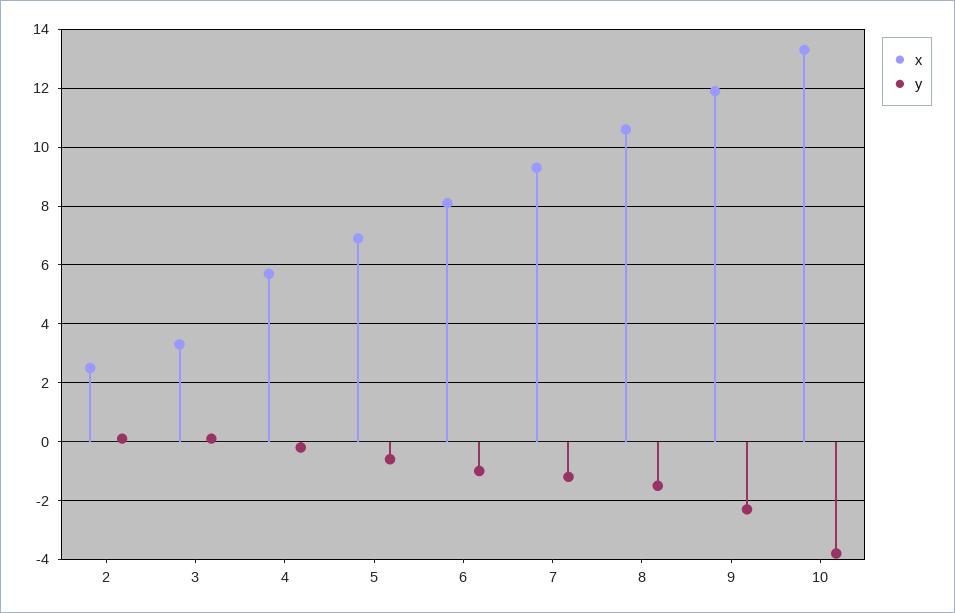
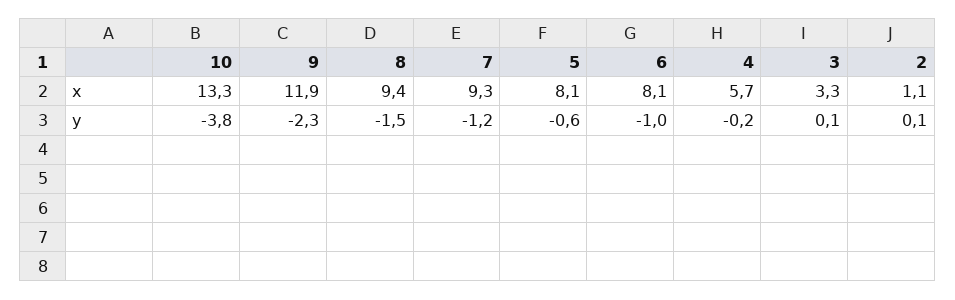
  {
    "x": {
-     "2": 2.5,
+     "2": 1.1,
      "3": 3.3,
      "4": 5.7,
-     "5": 7,
+     "5": 8.1,
      "6": 8.1,
      "7": 9.3,
-     "8": 10.5,
+     "8": 9.4,
      "9": 11.9,
      "10": 13.3
    },
    "y": {
      "2": 0.1,
      "3": 0.1,
      "4": -0.2,
      "5": -0.6,
      "6": -1,
      "7": -1.2,
      "8": -1.5,
      "9": -2.3,
      "10": -3.8
    }
  }

